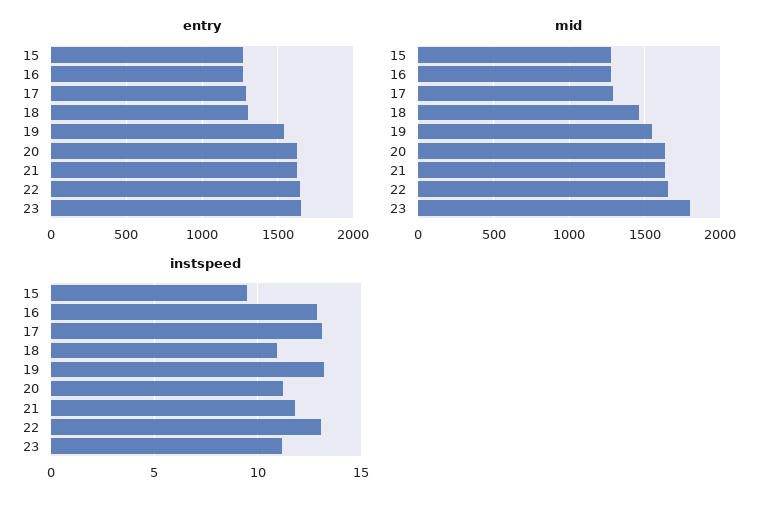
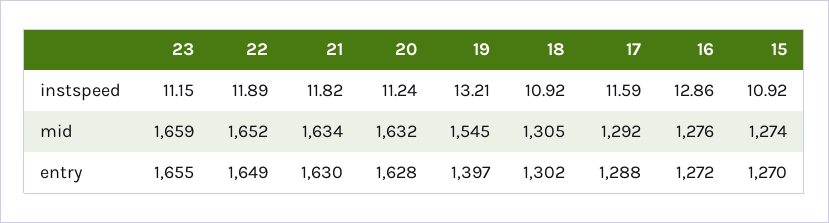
  {
    "entry": {
      "15": 1270,
      "16": 1272,
      "17": 1288,
      "18": 1302,
-     "19": 1550,
+     "19": 1397,
      "20": 1628,
      "21": 1630,
      "22": 1649,
      "23": 1655
    },
    "mid": {
      "15": 1274,
      "16": 1276,
      "17": 1292,
-     "18": 1450,
+     "18": 1305,
      "19": 1545,
      "20": 1632,
      "21": 1634,
      "22": 1652,
-     "23": 1800
+     "23": 1659
    },
    "instspeed": {
-     "15": 9.5,
+     "15": 10.92,
      "16": 12.86,
-     "17": 13,
+     "17": 11.59,
      "18": 10.92,
      "19": 13.21,
      "20": 11.24,
      "21": 11.82,
-     "22": 13,
+     "22": 11.89,
      "23": 11.15
    }
  }

